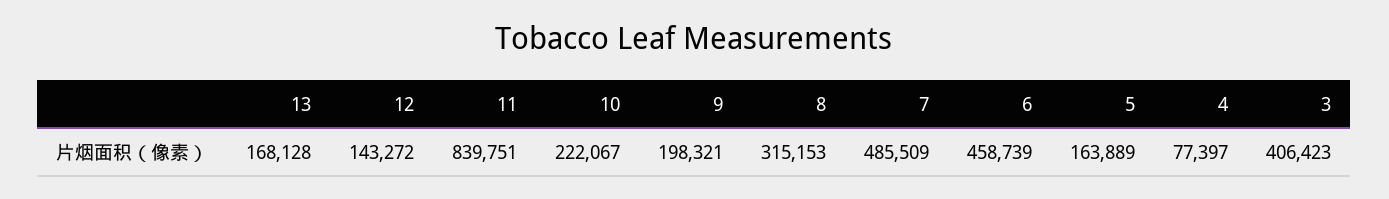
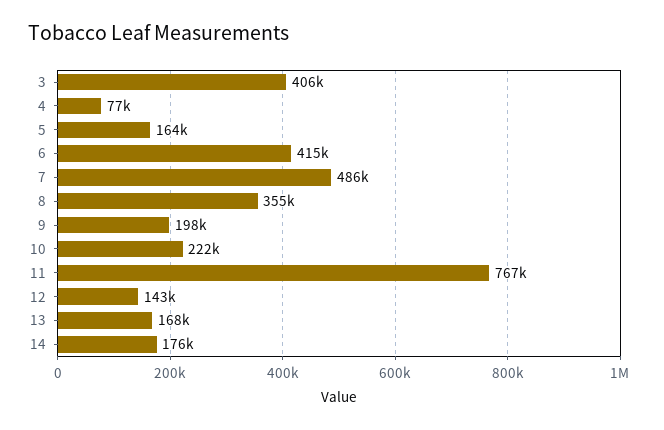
  {
    "13": 168128,
    "12": 143272,
-   "11": 839751,
+   "11": 767000,
    "10": 222067,
    "9": 198321,
-   "8": 315153,
+   "8": 355000,
    "7": 485509,
-   "6": 458739,
+   "6": 415000,
    "5": 163889,
    "4": 77397,
-   "3": 406423
+   "3": 406423,
+   "14": 176000
  }

